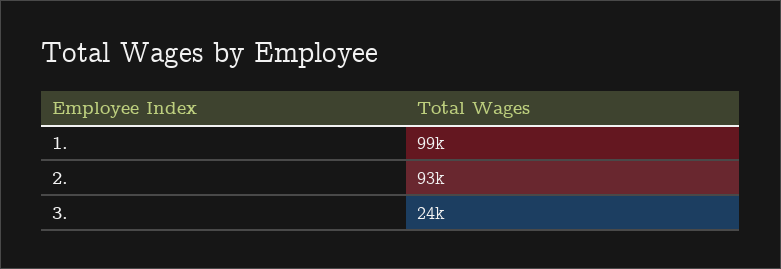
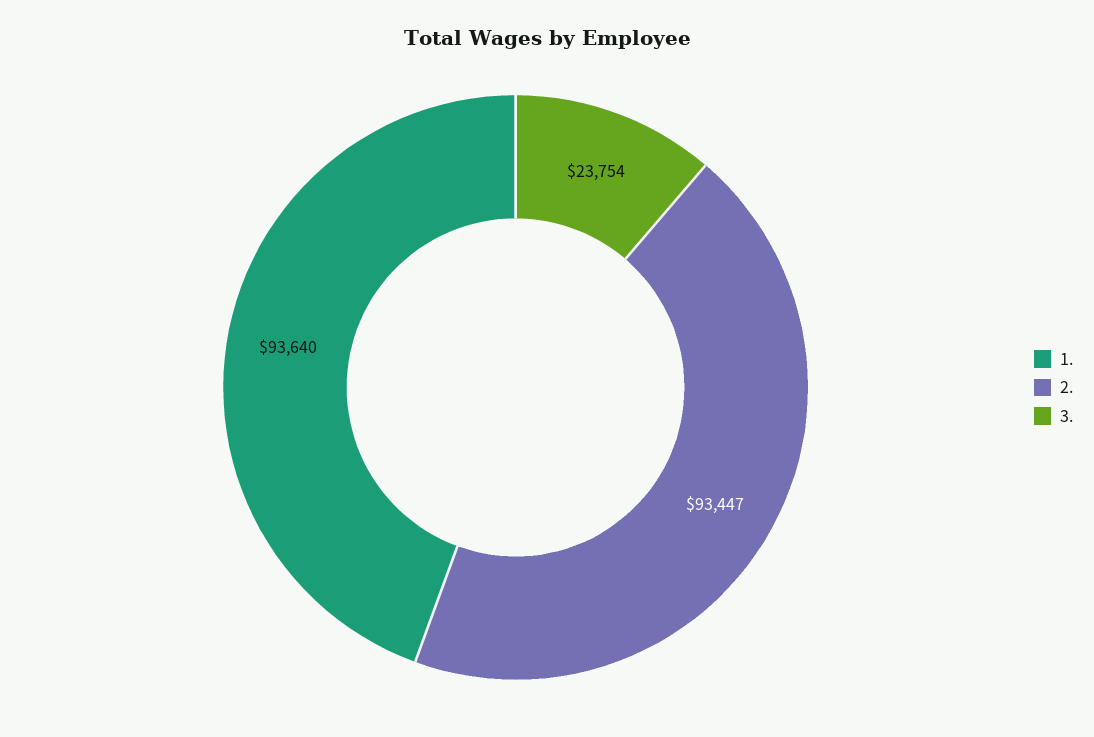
  {
-   "1.": 99000,
+   "1.": 93640,
    "2.": 93447,
    "3.": 23754
  }

